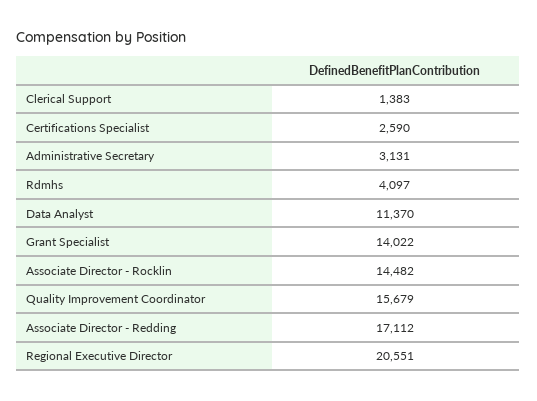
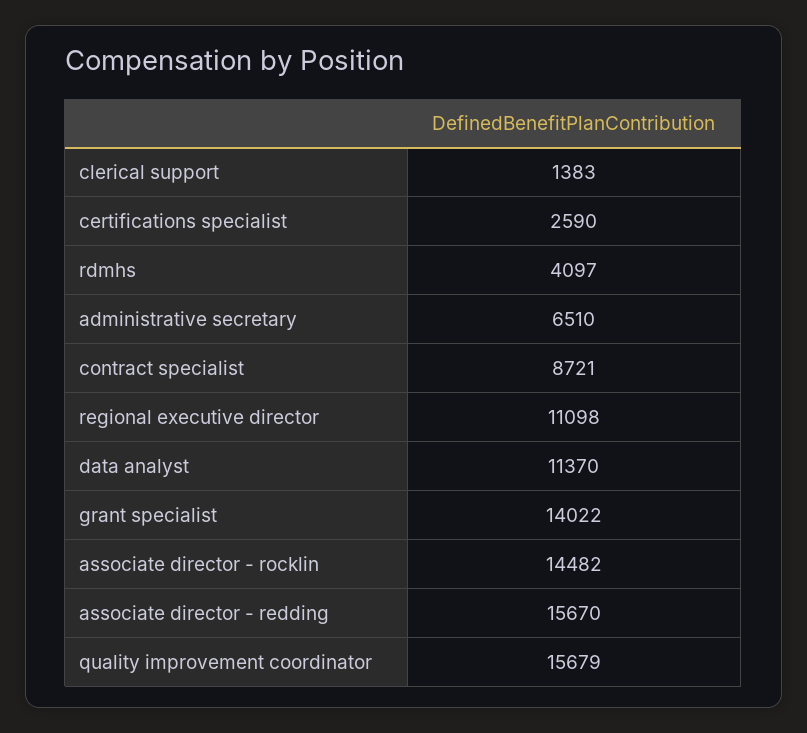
  {
    "Clerical Support": 1383,
    "Certifications Specialist": 2590,
-   "Administrative Secretary": 3131,
+   "Administrative Secretary": 6510,
    "Rdmhs": 4097,
    "Data Analyst": 11370,
    "Grant Specialist": 14022,
    "Associate Director - Rocklin": 14482,
    "Quality Improvement Coordinator": 15679,
-   "Associate Director - Redding": 17112,
+   "Associate Director - Redding": 15670,
-   "Regional Executive Director": 20551
+   "Regional Executive Director": 11098,
+   "contract specialist": 8721
  }

